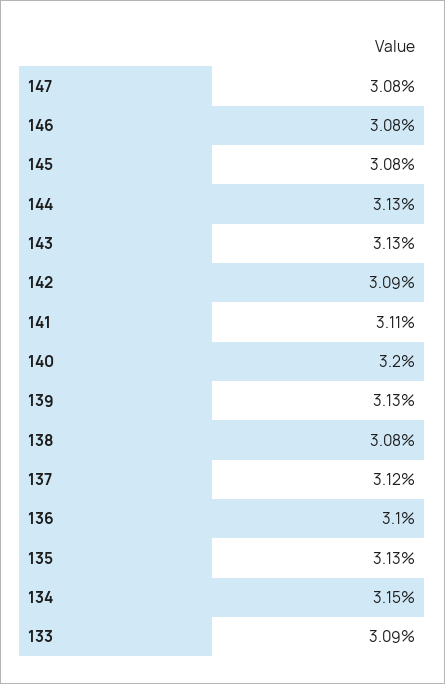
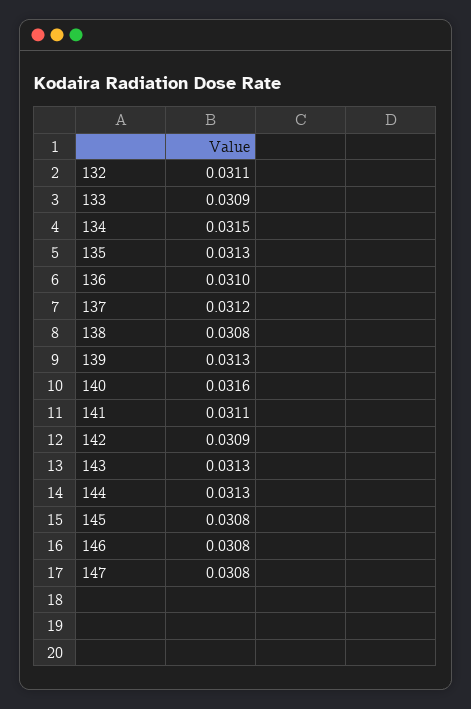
  {
    "147": 0.0308,
    "146": 0.0308,
    "145": 0.0308,
    "144": 0.0313,
    "143": 0.0313,
    "142": 0.0309,
    "141": 0.0311,
-   "140": 0.032,
+   "140": 0.0316,
    "139": 0.0313,
    "138": 0.0308,
    "137": 0.0312,
    "136": 0.031,
    "135": 0.0313,
    "134": 0.0315,
-   "133": 0.0309
+   "133": 0.0309,
+   "132": 0.0311
  }

